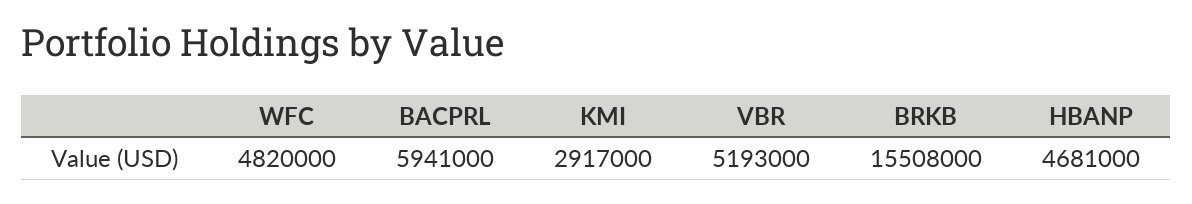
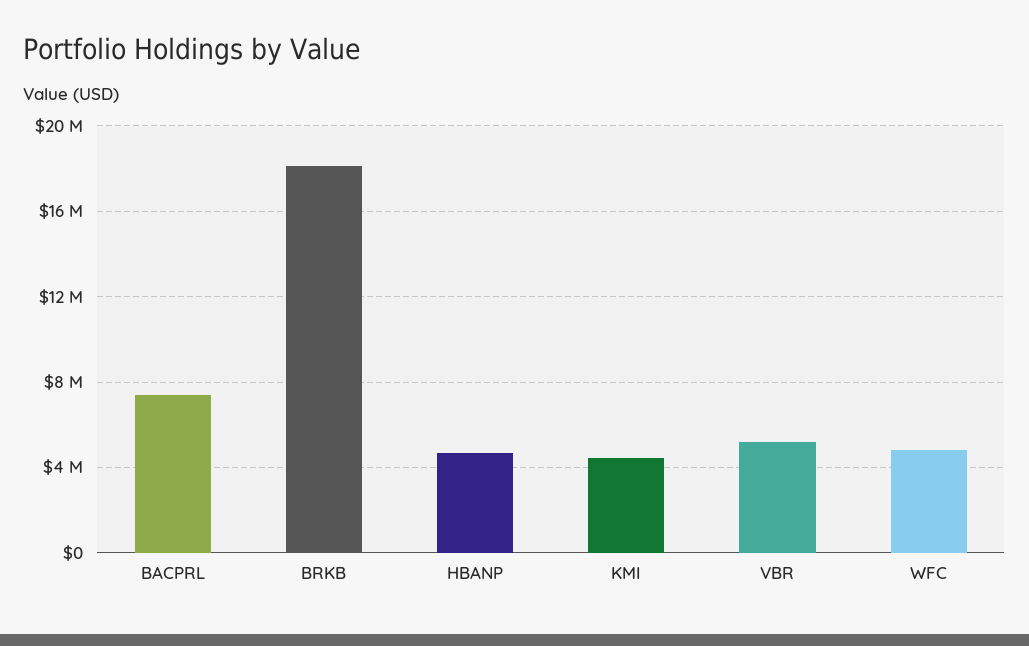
  {
    "WFC": 4820000,
-   "BACPRL": 5941000,
+   "BACPRL": 7500000,
-   "KMI": 2917000,
+   "KMI": 4500000,
    "VBR": 5193000,
-   "BRKB": 15508000,
+   "BRKB": 18000000,
    "HBANP": 4681000
  }

